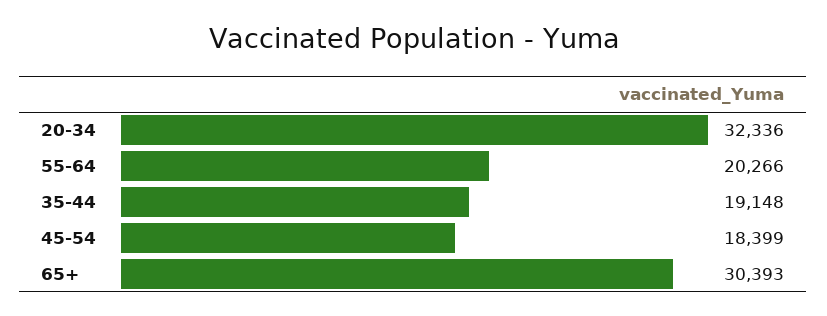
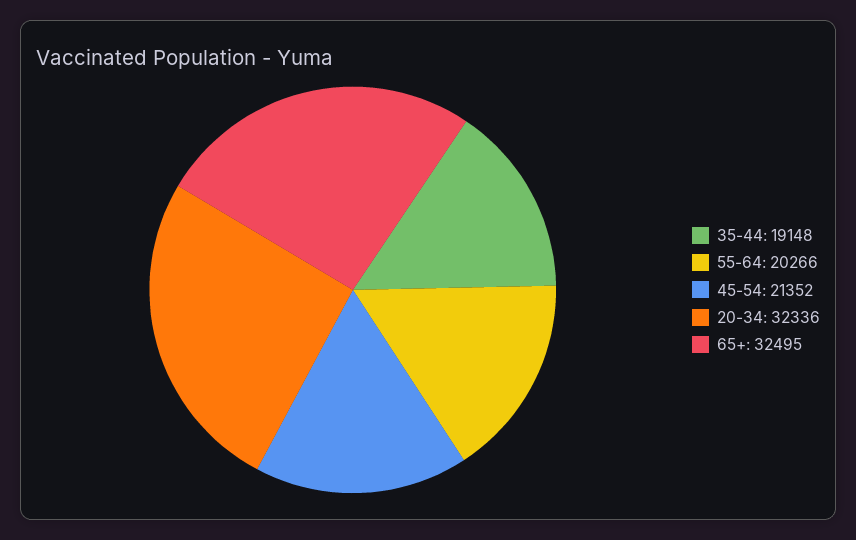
  {
    "20-34": 32336,
    "55-64": 20266,
    "35-44": 19148,
-   "45-54": 18399,
+   "45-54": 21352,
-   "65+": 30393
+   "65+": 32495
  }

